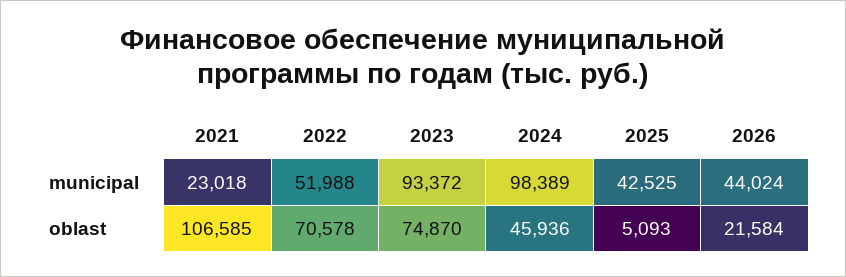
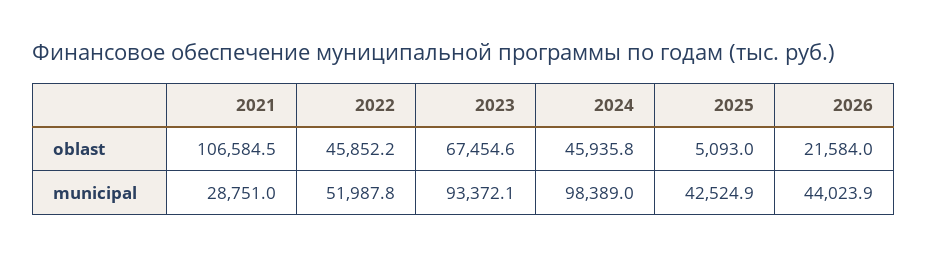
  {
    "2021": {
-     "municipal": 23018,
+     "municipal": 28751,
      "oblast": 106584.5
    },
    "2022": {
      "municipal": 51987.8,
-     "oblast": 70578
+     "oblast": 45852.2
    },
    "2023": {
      "municipal": 93372.1,
-     "oblast": 74870
+     "oblast": 67454.6
    },
    "2024": {
      "municipal": 98389,
      "oblast": 45935.8
    },
    "2025": {
      "municipal": 42524.9,
      "oblast": 5093
    },
    "2026": {
      "municipal": 44023.9,
      "oblast": 21584
    }
  }

